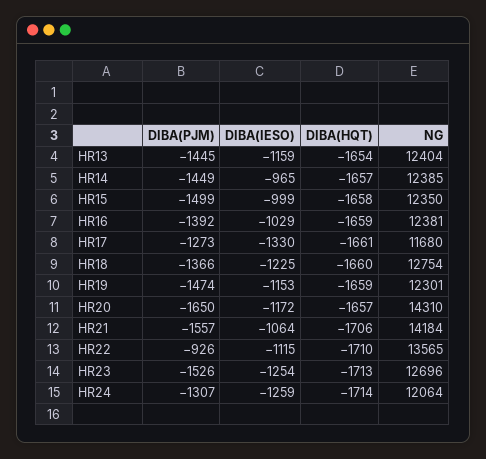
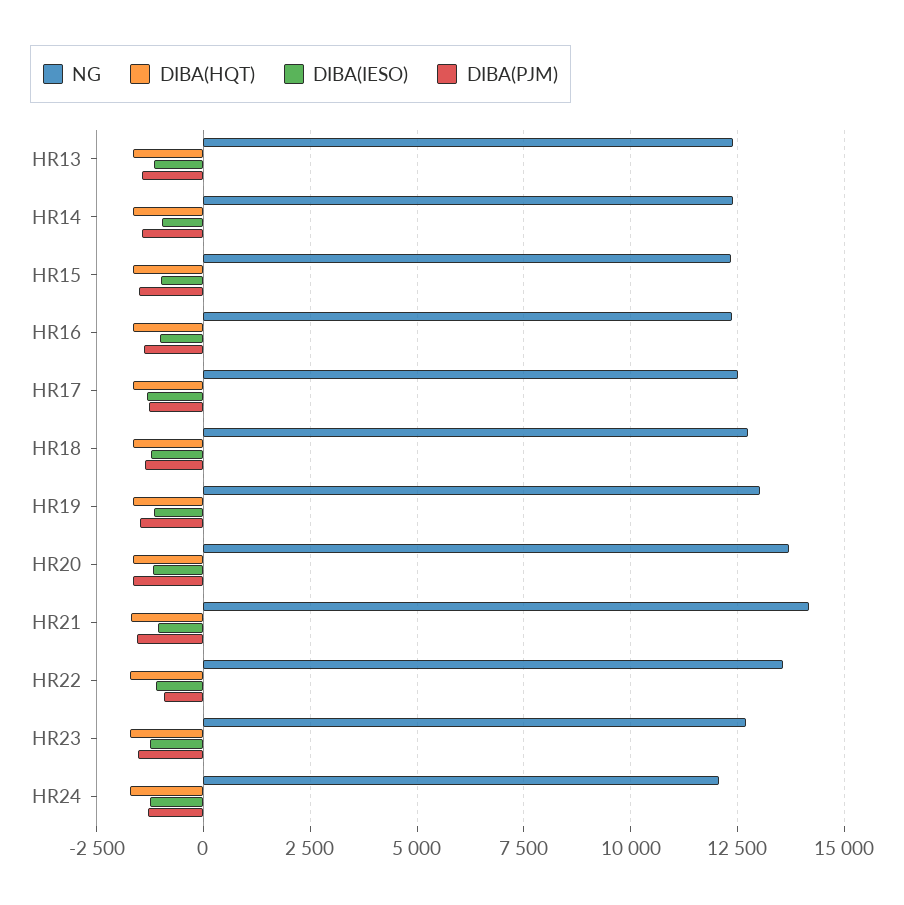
  {
    "DIBA(PJM)": {
      "HR13": -1445,
      "HR14": -1449,
      "HR15": -1499,
      "HR16": -1392,
      "HR17": -1273,
      "HR18": -1366,
      "HR19": -1474,
      "HR20": -1650,
      "HR21": -1557,
      "HR22": -926,
      "HR23": -1526,
      "HR24": -1307
    },
    "DIBA(IESO)": {
      "HR13": -1159,
      "HR14": -965,
      "HR15": -999,
      "HR16": -1029,
      "HR17": -1330,
      "HR18": -1225,
      "HR19": -1153,
      "HR20": -1172,
      "HR21": -1064,
      "HR22": -1115,
      "HR23": -1254,
      "HR24": -1259
    },
    "DIBA(HQT)": {
      "HR13": -1654,
      "HR14": -1657,
      "HR15": -1658,
      "HR16": -1659,
      "HR17": -1661,
      "HR18": -1660,
      "HR19": -1659,
      "HR20": -1657,
      "HR21": -1706,
      "HR22": -1710,
      "HR23": -1713,
      "HR24": -1714
    },
    "NG": {
      "HR13": 12404,
      "HR14": 12385,
      "HR15": 12350,
      "HR16": 12381,
-     "HR17": 11680,
+     "HR17": 12500,
      "HR18": 12754,
-     "HR19": 12301,
+     "HR19": 13000,
-     "HR20": 14310,
+     "HR20": 13750,
      "HR21": 14184,
      "HR22": 13565,
      "HR23": 12696,
      "HR24": 12064
    }
  }

